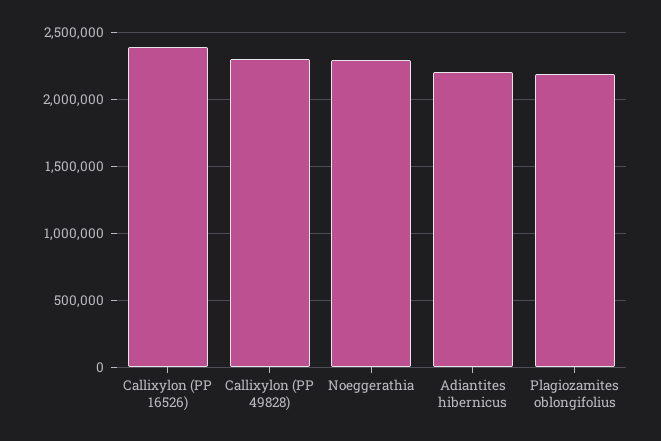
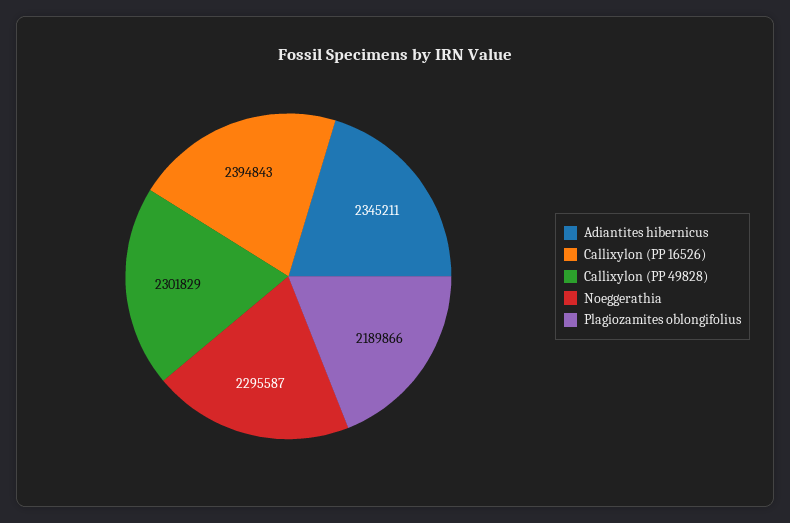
  {
    "Callixylon (PP 16526)": 2394843,
    "Callixylon (PP 49828)": 2301829,
    "Noeggerathia": 2295587,
-   "Adiantites hibernicus": 2200000,
+   "Adiantites hibernicus": 2345211,
    "Plagiozamites oblongifolius": 2189866
  }

